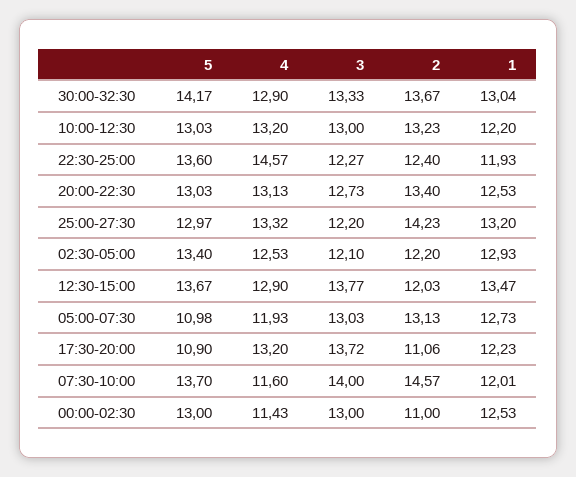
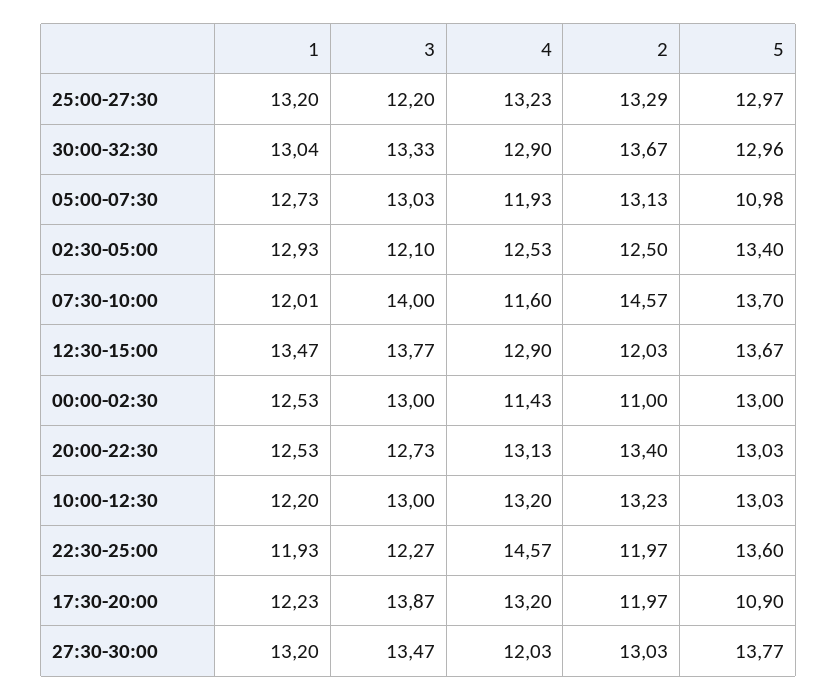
  {
    "5": {
-     "30:00-32:30": 14.17,
+     "30:00-32:30": 12.96,
      "10:00-12:30": 13.03,
      "22:30-25:00": 13.6,
      "20:00-22:30": 13.03,
      "25:00-27:30": 12.97,
      "02:30-05:00": 13.4,
      "12:30-15:00": 13.67,
      "05:00-07:30": 10.98,
      "17:30-20:00": 10.9,
      "07:30-10:00": 13.7,
-     "00:00-02:30": 13
+     "00:00-02:30": 13,
+     "27:30-30:00": 13.77
    },
    "4": {
      "30:00-32:30": 12.9,
      "10:00-12:30": 13.2,
      "22:30-25:00": 14.57,
      "20:00-22:30": 13.13,
-     "25:00-27:30": 13.32,
+     "25:00-27:30": 13.23,
      "02:30-05:00": 12.53,
      "12:30-15:00": 12.9,
      "05:00-07:30": 11.93,
      "17:30-20:00": 13.2,
      "07:30-10:00": 11.6,
-     "00:00-02:30": 11.43
+     "00:00-02:30": 11.43,
+     "27:30-30:00": 12.03
    },
    "3": {
      "30:00-32:30": 13.33,
      "10:00-12:30": 13,
      "22:30-25:00": 12.27,
      "20:00-22:30": 12.73,
      "25:00-27:30": 12.2,
      "02:30-05:00": 12.1,
      "12:30-15:00": 13.77,
      "05:00-07:30": 13.03,
-     "17:30-20:00": 13.72,
+     "17:30-20:00": 13.87,
      "07:30-10:00": 14,
-     "00:00-02:30": 13
+     "00:00-02:30": 13,
+     "27:30-30:00": 13.47
    },
    "2": {
      "30:00-32:30": 13.67,
      "10:00-12:30": 13.23,
-     "22:30-25:00": 12.4,
+     "22:30-25:00": 11.97,
      "20:00-22:30": 13.4,
-     "25:00-27:30": 14.23,
+     "25:00-27:30": 13.29,
-     "02:30-05:00": 12.2,
+     "02:30-05:00": 12.5,
      "12:30-15:00": 12.03,
      "05:00-07:30": 13.13,
-     "17:30-20:00": 11.06,
+     "17:30-20:00": 11.97,
      "07:30-10:00": 14.57,
-     "00:00-02:30": 11
+     "00:00-02:30": 11,
+     "27:30-30:00": 13.03
    },
    "1": {
      "30:00-32:30": 13.04,
      "10:00-12:30": 12.2,
      "22:30-25:00": 11.93,
      "20:00-22:30": 12.53,
      "25:00-27:30": 13.2,
      "02:30-05:00": 12.93,
      "12:30-15:00": 13.47,
      "05:00-07:30": 12.73,
      "17:30-20:00": 12.23,
      "07:30-10:00": 12.01,
-     "00:00-02:30": 12.53
+     "00:00-02:30": 12.53,
+     "27:30-30:00": 13.2
    }
  }

